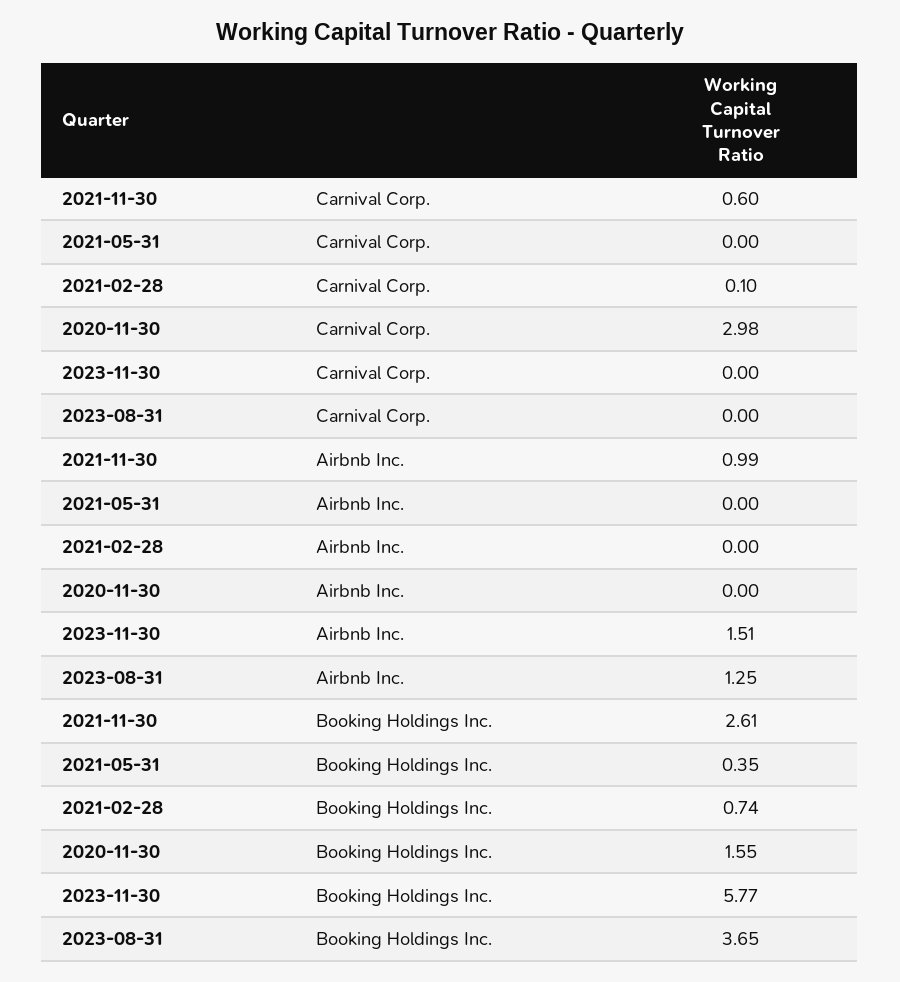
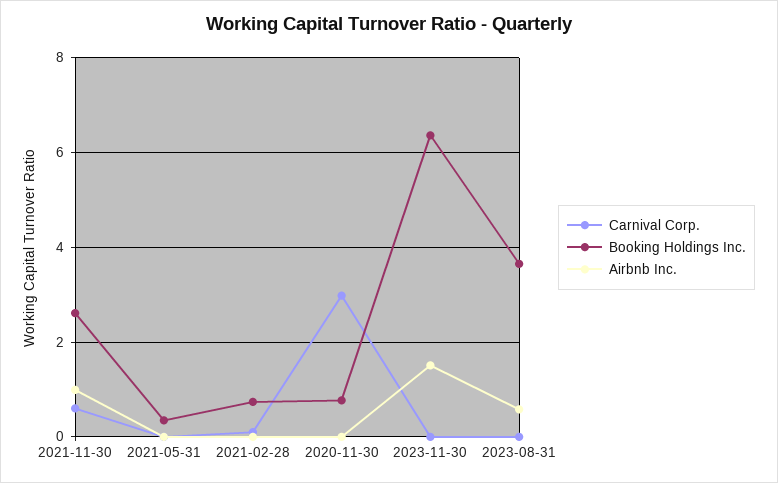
  {
    "Carnival Corp.": {
      "2021-11-30": 0.6,
      "2021-05-31": 0,
      "2021-02-28": 0.1,
      "2020-11-30": 2.98,
      "2023-11-30": 0,
      "2023-08-31": 0
    },
    "Airbnb Inc.": {
      "2021-11-30": 0.99,
      "2021-05-31": 0,
      "2021-02-28": 0,
      "2020-11-30": 0,
      "2023-11-30": 1.51,
-     "2023-08-31": 1.25
+     "2023-08-31": 0.6
    },
    "Booking Holdings Inc.": {
      "2021-11-30": 2.61,
      "2021-05-31": 0.35,
      "2021-02-28": 0.74,
-     "2020-11-30": 1.55,
+     "2020-11-30": 0.8,
-     "2023-11-30": 5.77,
+     "2023-11-30": 6.4,
      "2023-08-31": 3.65
    }
  }

